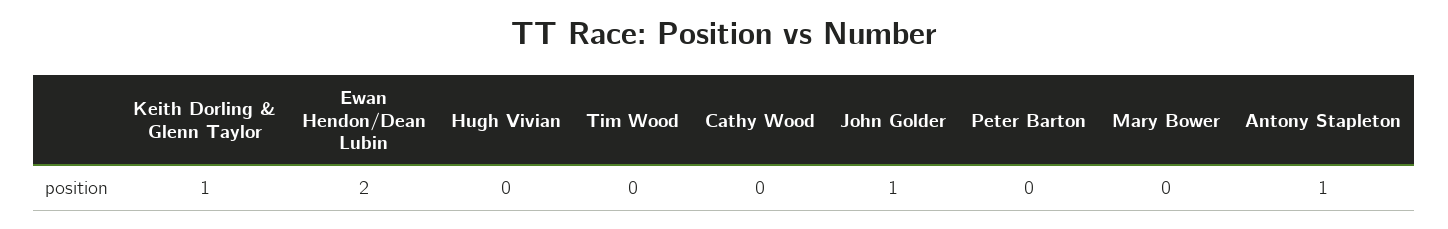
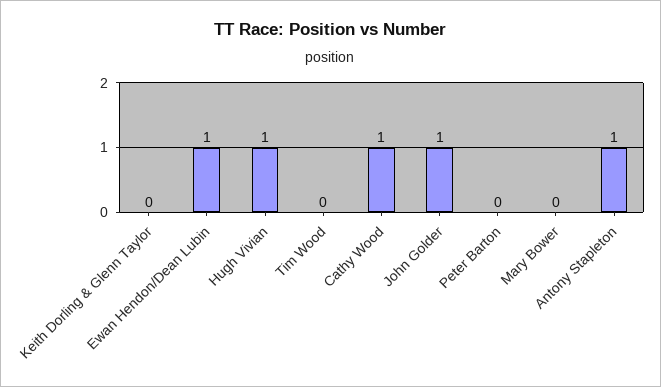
  {
-   "Keith Dorling & Glenn Taylor": 1,
+   "Keith Dorling & Glenn Taylor": 0,
-   "Ewan Hendon/Dean Lubin": 2,
+   "Ewan Hendon/Dean Lubin": 1,
-   "Hugh Vivian": 0,
+   "Hugh Vivian": 1,
    "Tim Wood": 0,
-   "Cathy Wood": 0,
+   "Cathy Wood": 1,
    "John Golder": 1,
    "Peter Barton": 0,
    "Mary Bower": 0,
    "Antony Stapleton": 1
  }

